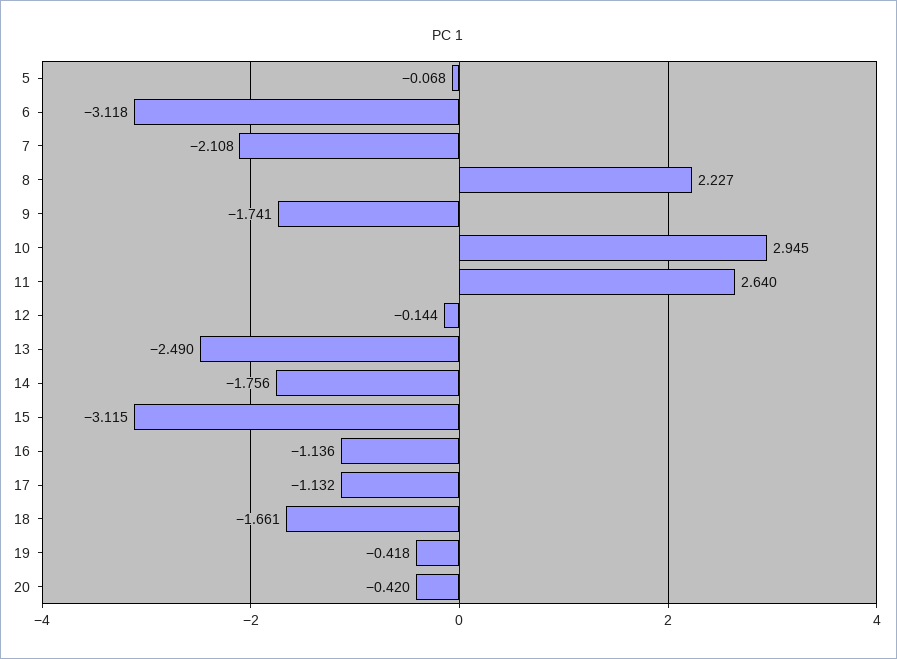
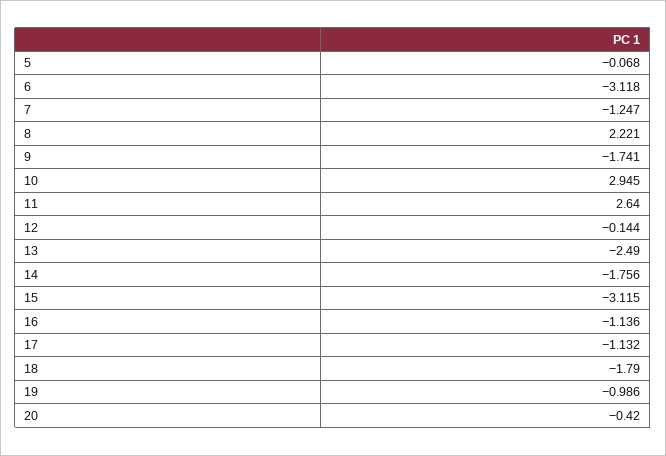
  {
    "5": -0.068,
    "6": -3.118,
-   "7": -2.108,
+   "7": -1.247,
-   "8": 2.227,
+   "8": 2.221,
    "9": -1.741,
    "10": 2.945,
    "11": 2.64,
    "12": -0.144,
    "13": -2.49,
    "14": -1.756,
    "15": -3.115,
    "16": -1.136,
    "17": -1.132,
-   "18": -1.661,
+   "18": -1.79,
-   "19": -0.418,
+   "19": -0.986,
    "20": -0.42
  }

